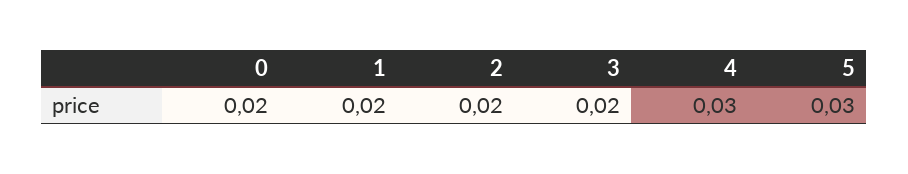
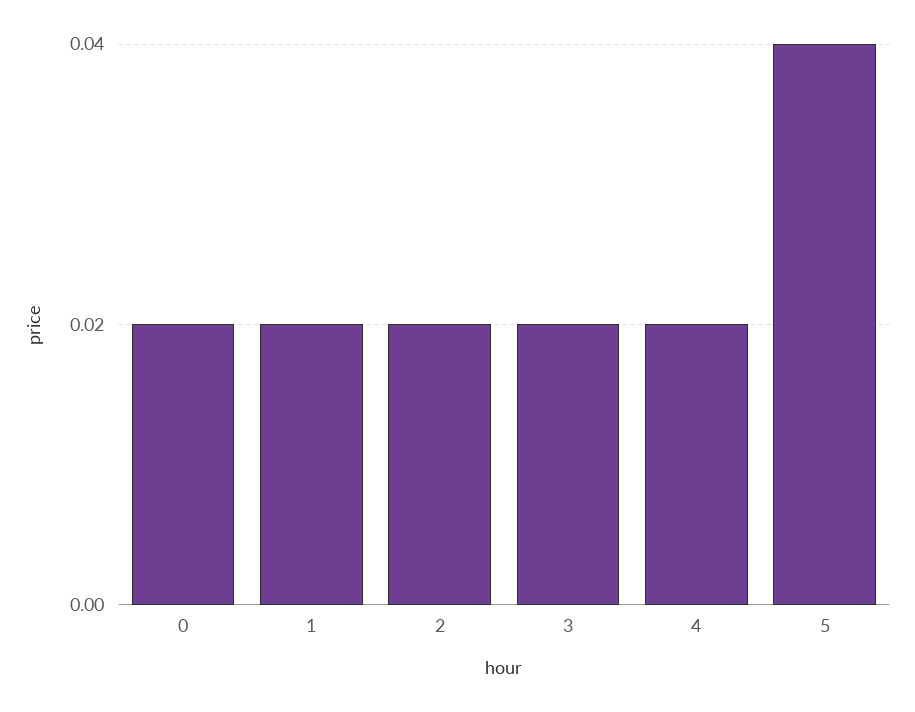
  {
    "0": 0.02,
    "1": 0.02,
    "2": 0.02,
    "3": 0.02,
-   "4": 0.03,
+   "4": 0.02,
-   "5": 0.03
+   "5": 0.04
  }

